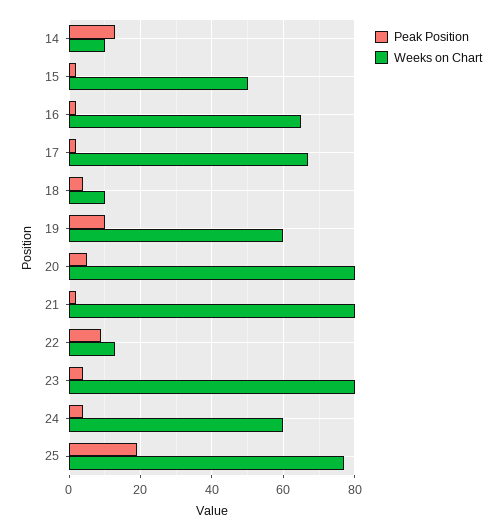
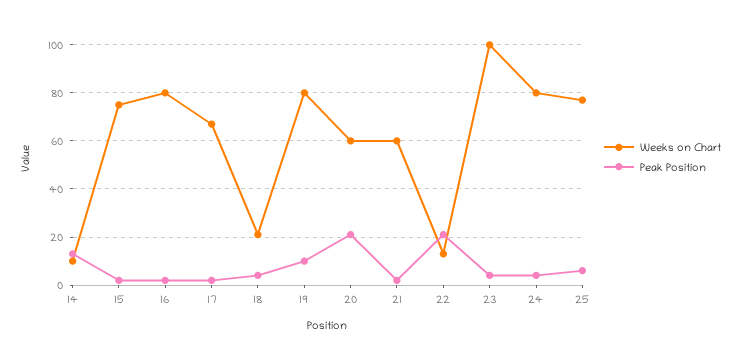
  {
    "Peak Position": {
      "14": 15,
      "15": 0,
      "16": 0,
      "17": 0,
      "18": 5,
      "19": 10,
-     "20": 5,
+     "20": 20,
      "21": 0,
-     "22": 10,
+     "22": 20,
      "23": 5,
      "24": 5,
-     "25": 20
+     "25": 5
    },
    "Weeks on Chart": {
      "14": 10,
-     "15": 50,
+     "15": 75,
-     "16": 65,
+     "16": 80,
      "17": 65,
-     "18": 10,
+     "18": 20,
-     "19": 60,
+     "19": 80,
-     "20": 80,
+     "20": 60,
-     "21": 80,
+     "21": 60,
      "22": 15,
-     "23": 80,
+     "23": 100,
-     "24": 60,
+     "24": 80,
      "25": 75
    }
  }

